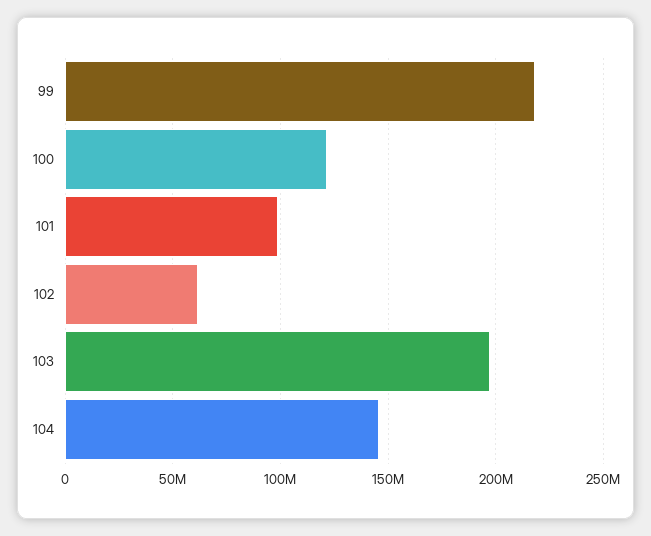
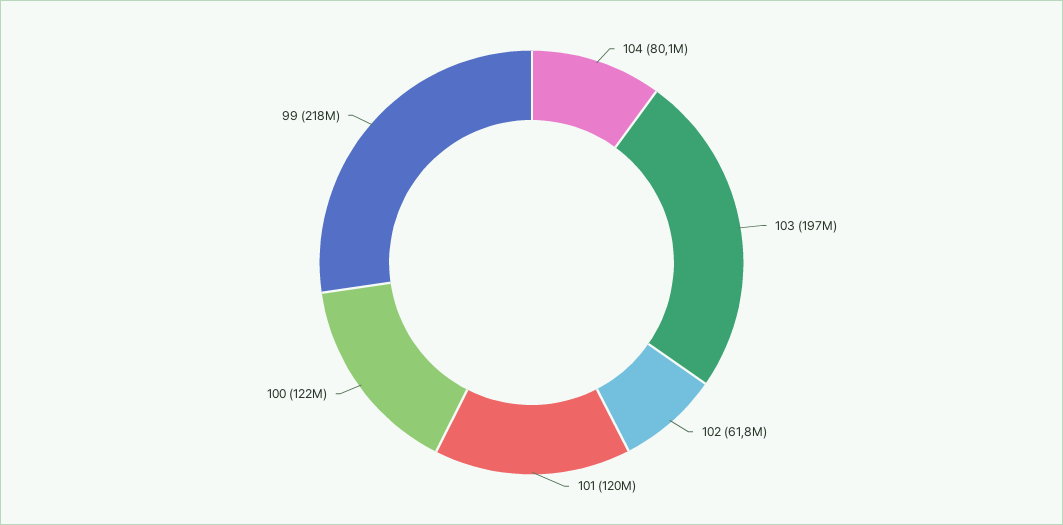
  {
    "99": 218000000,
    "100": 122000000,
-   "101": 100000000,
+   "101": 120000000,
    "102": 61800000,
    "103": 197000000,
-   "104": 145000000
+   "104": 80100000
  }

